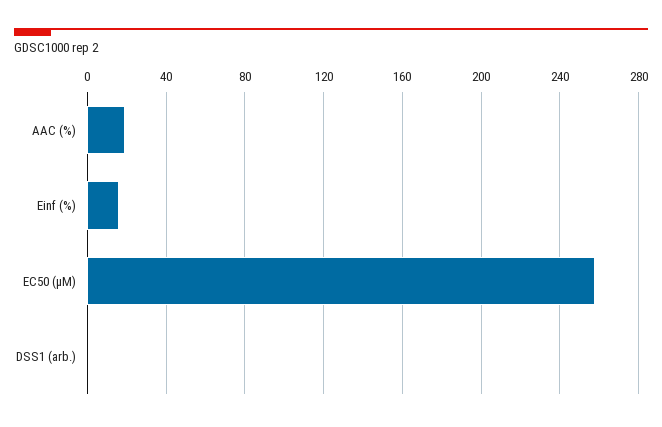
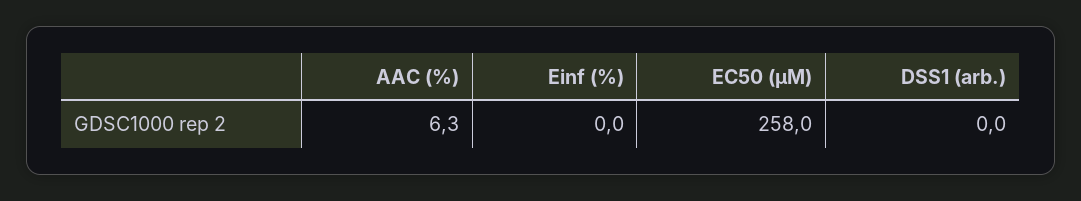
  {
-   "AAC (%)": 20,
+   "AAC (%)": 6.3,
-   "Einf (%)": 15,
+   "Einf (%)": 0,
    "EC50 (µM)": 258,
    "DSS1 (arb.)": 0
  }

